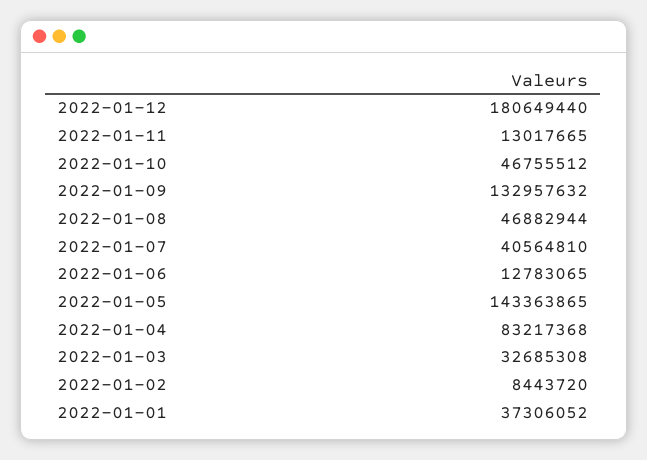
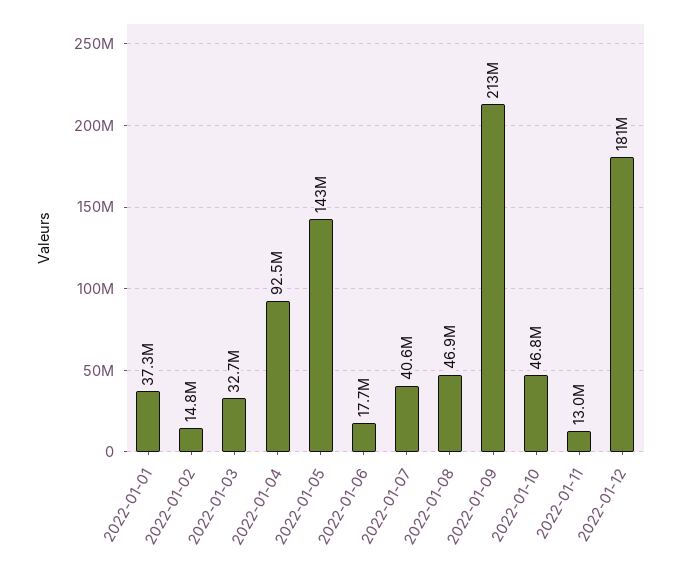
  {
    "2022-01-12": 180649440,
    "2022-01-11": 13017665,
    "2022-01-10": 46755512,
-   "2022-01-09": 132957632,
+   "2022-01-09": 213000000,
    "2022-01-08": 46882944,
    "2022-01-07": 40564810,
-   "2022-01-06": 12783065,
+   "2022-01-06": 17700000,
    "2022-01-05": 143363865,
-   "2022-01-04": 83217368,
+   "2022-01-04": 92500000,
    "2022-01-03": 32685308,
-   "2022-01-02": 8443720,
+   "2022-01-02": 14800000,
    "2022-01-01": 37306052
  }

